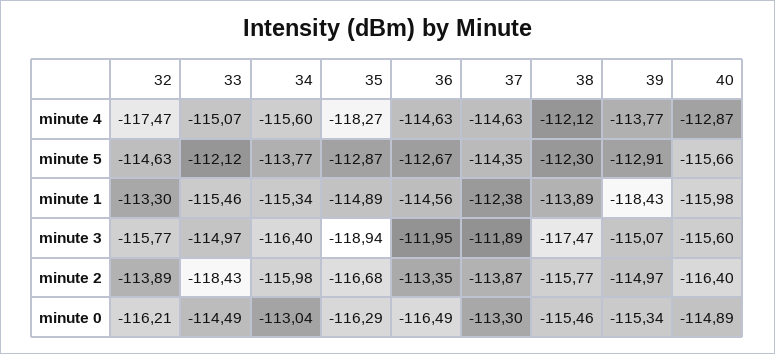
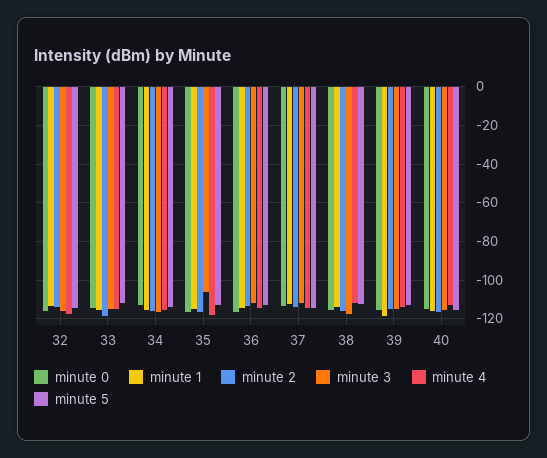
  {
    "minute 4": {
      "32": -117.47,
      "33": -115.07,
      "34": -115.6,
      "35": -118.27,
      "36": -114.63,
      "37": -114.63,
      "38": -112.12,
      "39": -113.77,
      "40": -112.87
    },
    "minute 5": {
      "32": -114.63,
      "33": -112.12,
      "34": -113.77,
      "35": -112.87,
      "36": -112.67,
      "37": -114.35,
      "38": -112.3,
      "39": -112.91,
      "40": -115.66
    },
    "minute 1": {
      "32": -113.3,
      "33": -115.46,
      "34": -115.34,
      "35": -114.89,
      "36": -114.56,
      "37": -112.38,
      "38": -113.89,
      "39": -118.43,
      "40": -115.98
    },
    "minute 3": {
      "32": -115.77,
      "33": -114.97,
      "34": -116.4,
-     "35": -118.94,
+     "35": -105,
      "36": -111.95,
      "37": -111.89,
      "38": -117.47,
      "39": -115.07,
      "40": -115.6
    },
    "minute 2": {
      "32": -113.89,
      "33": -118.43,
      "34": -115.98,
      "35": -116.68,
      "36": -113.35,
      "37": -113.87,
      "38": -115.77,
      "39": -114.97,
      "40": -116.4
    },
    "minute 0": {
      "32": -116.21,
      "33": -114.49,
      "34": -113.04,
      "35": -116.29,
      "36": -116.49,
      "37": -113.3,
      "38": -115.46,
      "39": -115.34,
      "40": -114.89
    }
  }

